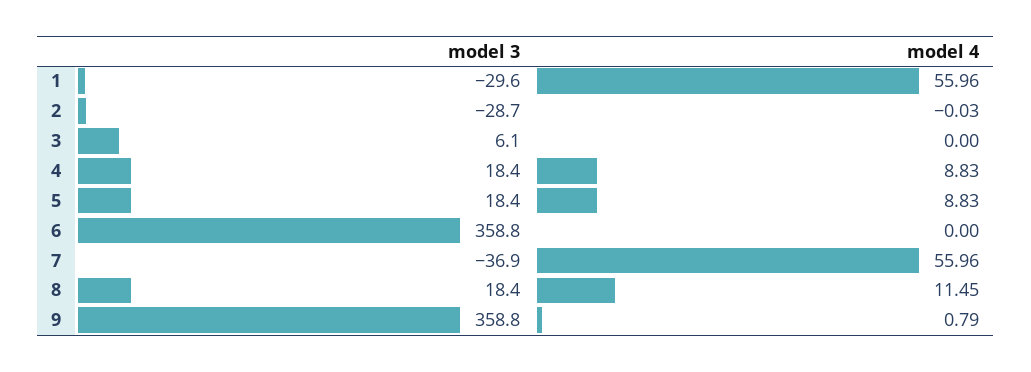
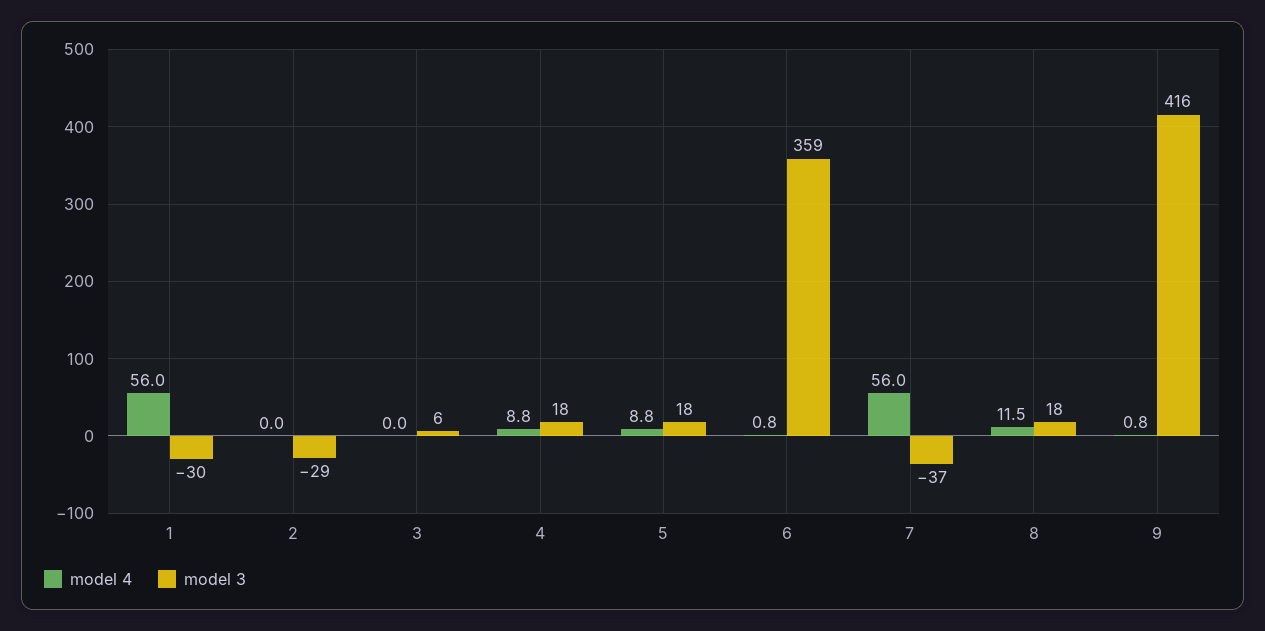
  {
    "model 3": {
      "1": -29.6,
      "2": -28.7,
      "3": 6.1,
      "4": 18.4,
      "5": 18.4,
      "6": 358.8,
      "7": -36.9,
      "8": 18.4,
-     "9": 358.8
+     "9": 416
    },
    "model 4": {
      "1": 55.96,
      "2": -0.03,
      "3": 0,
      "4": 8.83,
      "5": 8.83,
-     "6": 0,
+     "6": 0.8,
      "7": 55.96,
      "8": 11.45,
      "9": 0.79
    }
  }

